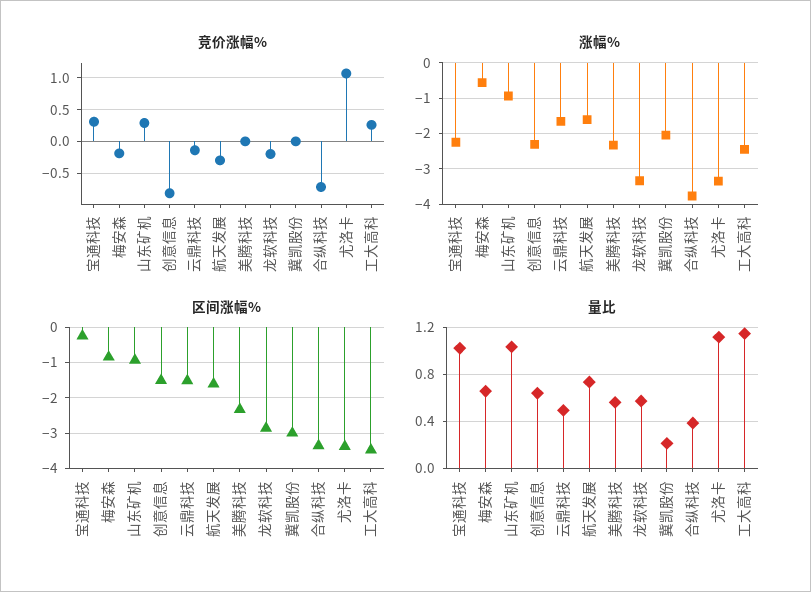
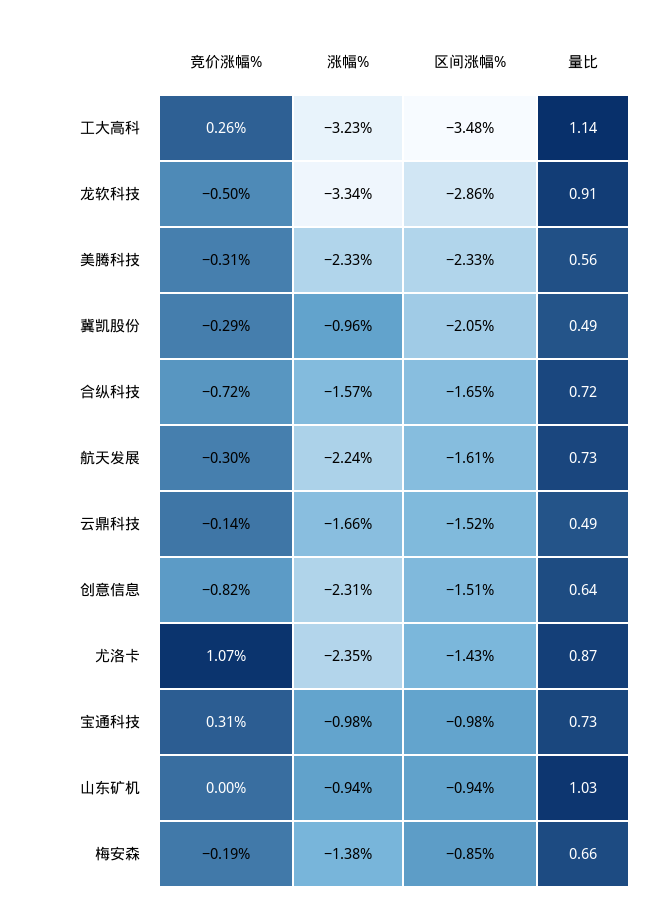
  {
    "竞价涨幅%": {
      "宝通科技": 0.31,
      "梅安森": -0.19,
-     "山东矿机": 0.3,
+     "山东矿机": 0,
      "创意信息": -0.82,
      "云鼎科技": -0.14,
      "航天发展": -0.3,
-     "美腾科技": 0,
+     "美腾科技": -0.31,
-     "龙软科技": -0.2,
+     "龙软科技": -0.5,
-     "冀凯股份": 0,
+     "冀凯股份": -0.29,
      "合纵科技": -0.72,
      "尤洛卡": 1.07,
      "工大高科": 0.26
    },
    "涨幅%": {
-     "宝通科技": -2.2,
+     "宝通科技": -0.98,
-     "梅安森": -0.6,
+     "梅安森": -1.38,
      "山东矿机": -0.94,
      "创意信息": -2.31,
      "云鼎科技": -1.66,
-     "航天发展": -1.6,
+     "航天发展": -2.24,
      "美腾科技": -2.33,
      "龙软科技": -3.34,
-     "冀凯股份": -2,
+     "冀凯股份": -0.96,
-     "合纵科技": -3.8,
+     "合纵科技": -1.57,
-     "尤洛卡": -3.4,
+     "尤洛卡": -2.35,
-     "工大高科": -2.4
+     "工大高科": -3.23
    },
    "区间涨幅%": {
-     "宝通科技": -0.2,
+     "宝通科技": -0.98,
      "梅安森": -0.85,
      "山东矿机": -0.94,
      "创意信息": -1.51,
      "云鼎科技": -1.52,
      "航天发展": -1.61,
      "美腾科技": -2.33,
      "龙软科技": -2.86,
-     "冀凯股份": -3,
+     "冀凯股份": -2.05,
-     "合纵科技": -3.4,
+     "合纵科技": -1.65,
-     "尤洛卡": -3.4,
+     "尤洛卡": -1.43,
      "工大高科": -3.48
    },
    "量比": {
-     "宝通科技": 1,
+     "宝通科技": 0.73,
      "梅安森": 0.66,
      "山东矿机": 1.03,
      "创意信息": 0.64,
      "云鼎科技": 0.49,
      "航天发展": 0.73,
      "美腾科技": 0.56,
-     "龙软科技": 0.6,
+     "龙软科技": 0.91,
-     "冀凯股份": 0.2,
+     "冀凯股份": 0.49,
-     "合纵科技": 0.4,
+     "合纵科技": 0.72,
-     "尤洛卡": 1.1,
+     "尤洛卡": 0.87,
      "工大高科": 1.14
    }
  }

